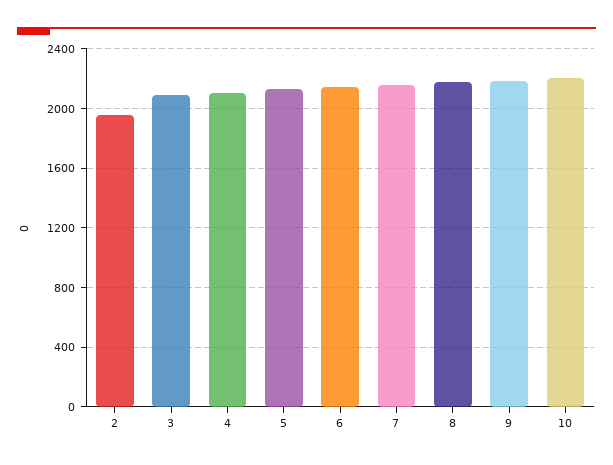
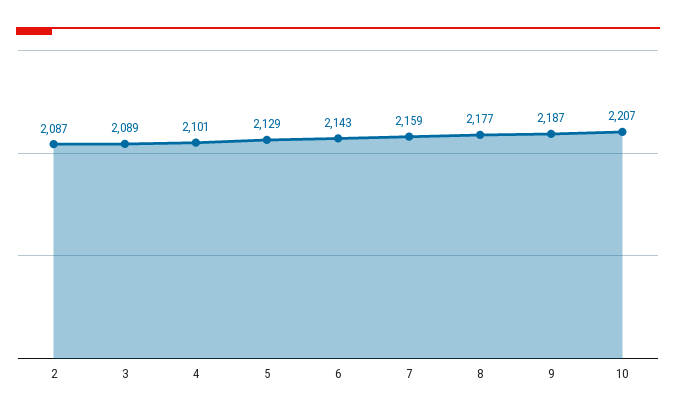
  {
-   "2": 1950,
+   "2": 2087,
    "3": 2089,
    "4": 2101,
    "5": 2129,
    "6": 2143,
    "7": 2159,
    "8": 2177,
    "9": 2187,
    "10": 2207
  }

